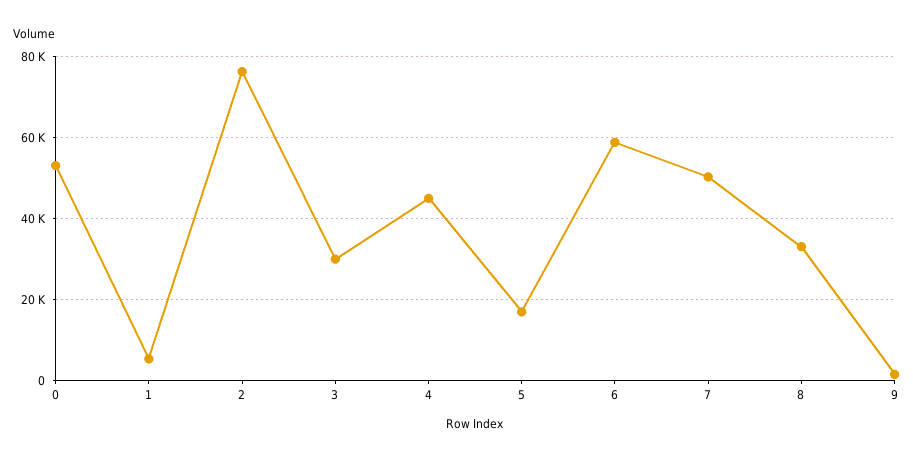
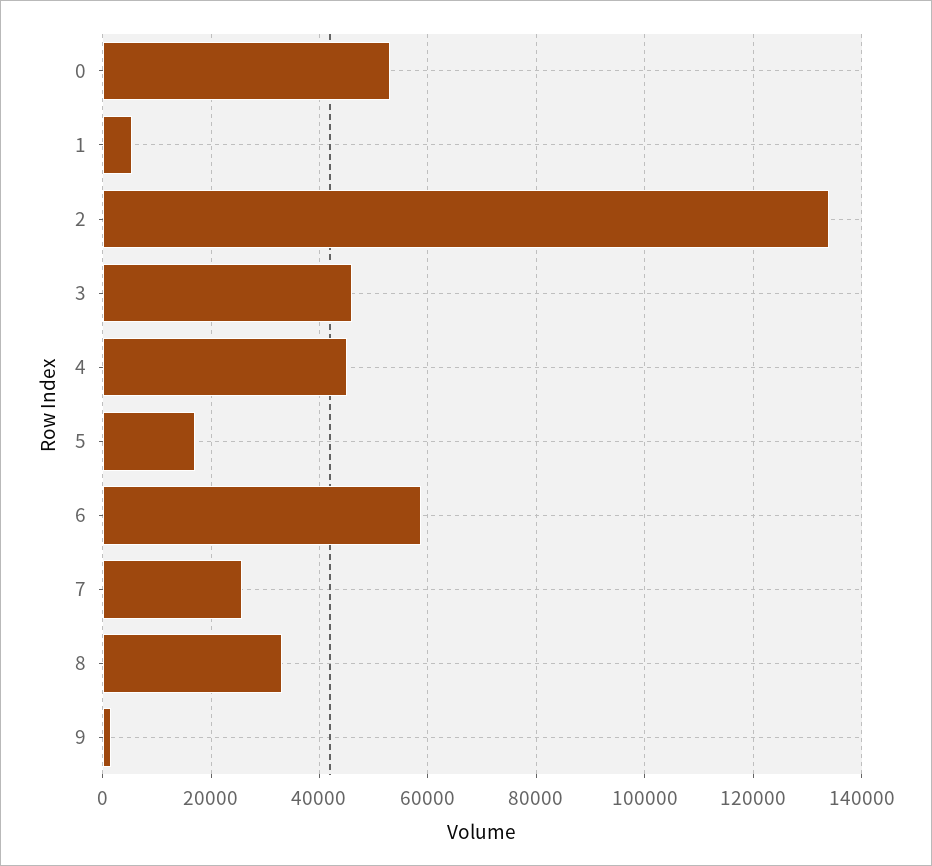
  {
    "0": 54000,
    "1": 6000,
-   "2": 76000,
+   "2": 134000,
-   "3": 30000,
+   "3": 46000,
    "4": 46000,
    "5": 16000,
    "6": 58000,
-   "7": 50000,
+   "7": 26000,
    "8": 34000,
    "9": 2000
  }

